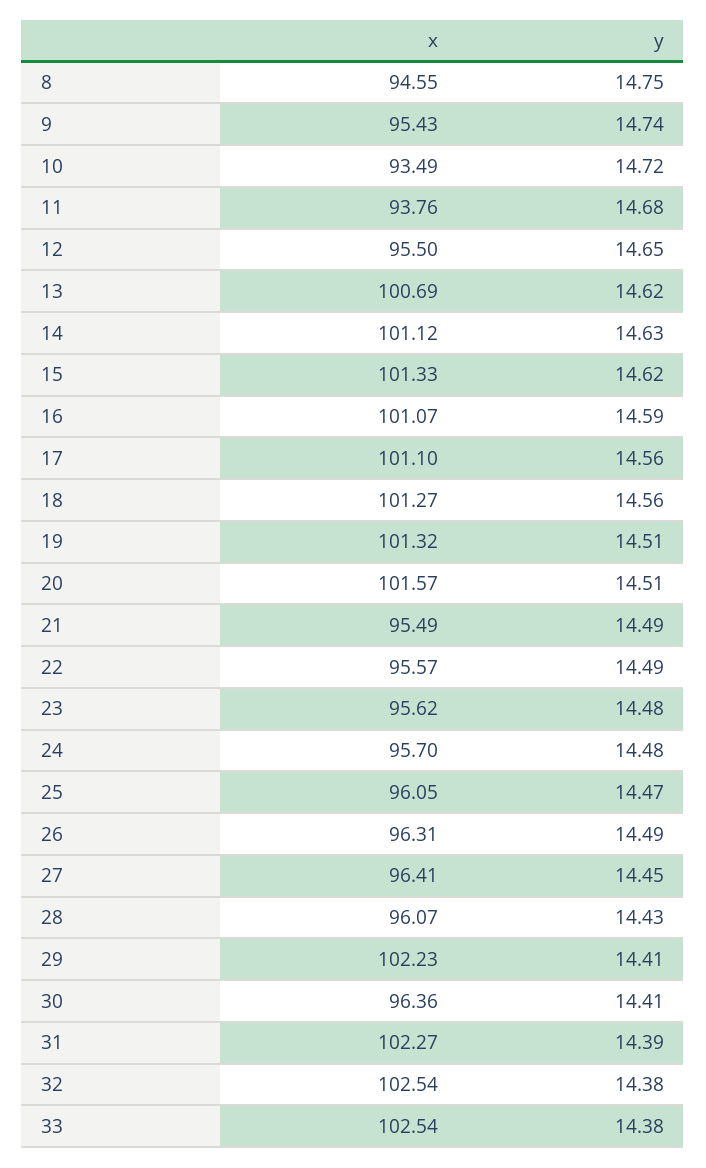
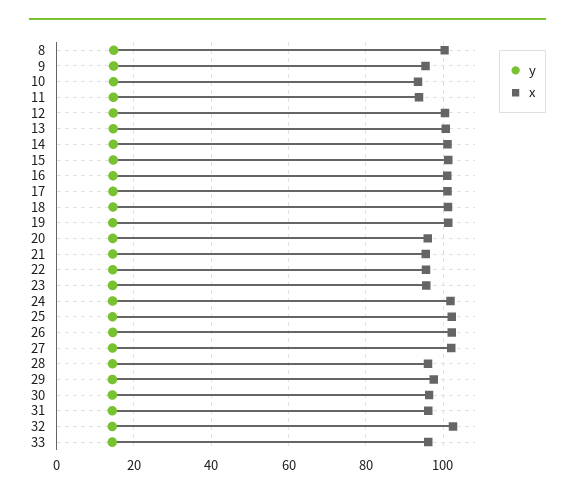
  {
    "x": {
-     "8": 94.55,
+     "8": 100,
      "9": 95.43,
      "10": 93.49,
      "11": 93.76,
-     "12": 95.5,
+     "12": 100,
      "13": 100.69,
      "14": 101.12,
      "15": 101.33,
      "16": 101.07,
      "17": 101.1,
      "18": 101.27,
      "19": 101.32,
-     "20": 101.57,
+     "20": 96,
      "21": 95.49,
      "22": 95.57,
      "23": 95.62,
-     "24": 95.7,
+     "24": 102,
-     "25": 96.05,
+     "25": 102,
-     "26": 96.31,
+     "26": 102,
-     "27": 96.41,
+     "27": 102,
      "28": 96.07,
-     "29": 102.23,
+     "29": 98,
      "30": 96.36,
-     "31": 102.27,
+     "31": 96,
      "32": 102.54,
-     "33": 102.54
+     "33": 96
    },
    "y": {
      "8": 14.75,
      "9": 14.74,
      "10": 14.72,
      "11": 14.68,
      "12": 14.65,
      "13": 14.62,
      "14": 14.63,
      "15": 14.62,
      "16": 14.59,
      "17": 14.56,
      "18": 14.56,
      "19": 14.51,
      "20": 14.51,
      "21": 14.49,
      "22": 14.49,
      "23": 14.48,
      "24": 14.48,
      "25": 14.47,
      "26": 14.49,
      "27": 14.45,
      "28": 14.43,
      "29": 14.41,
      "30": 14.41,
      "31": 14.39,
      "32": 14.38,
      "33": 14.38
    }
  }

